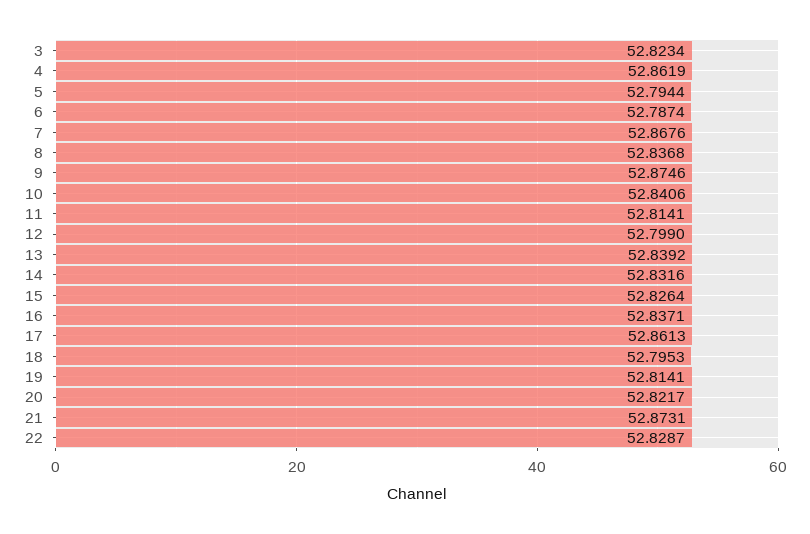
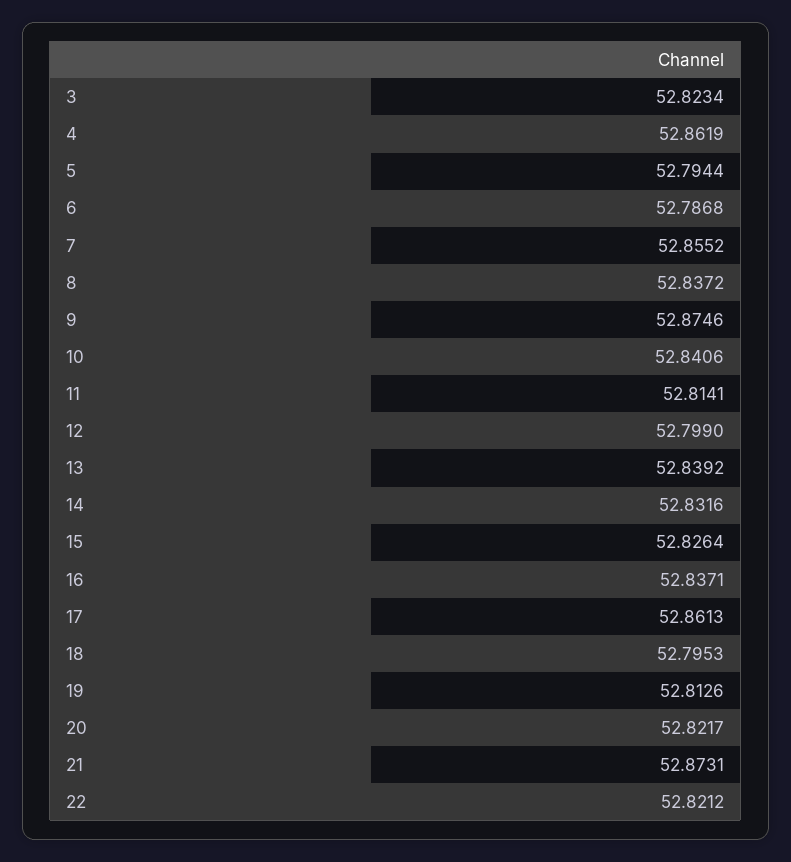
  {
    "3": 52.8234,
    "4": 52.8619,
    "5": 52.7944,
-   "6": 52.7874,
+   "6": 52.7868,
-   "7": 52.8676,
+   "7": 52.8552,
-   "8": 52.8368,
+   "8": 52.8372,
    "9": 52.8746,
    "10": 52.8406,
    "11": 52.8141,
    "12": 52.799,
    "13": 52.8392,
    "14": 52.8316,
    "15": 52.8264,
    "16": 52.8371,
    "17": 52.8613,
    "18": 52.7953,
-   "19": 52.8141,
+   "19": 52.8126,
    "20": 52.8217,
    "21": 52.8731,
-   "22": 52.8287
+   "22": 52.8212
  }

